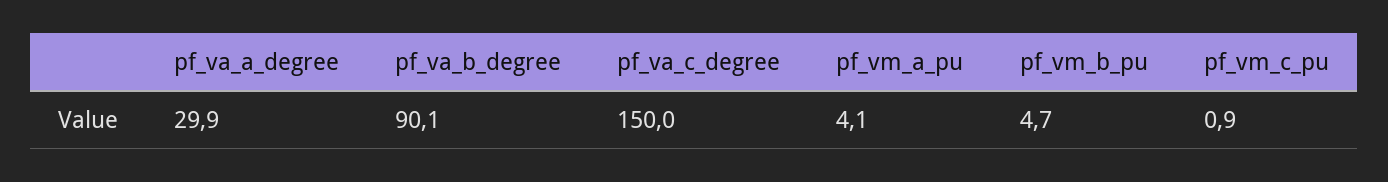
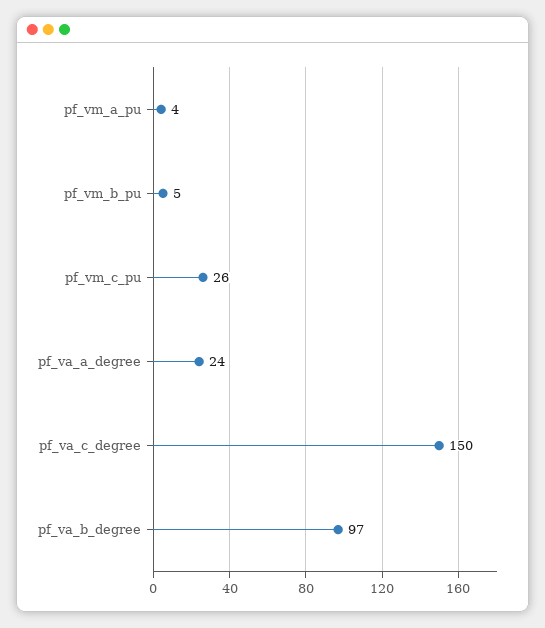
  {
-   "pf_va_a_degree": 29.9,
+   "pf_va_a_degree": 24,
-   "pf_va_b_degree": 90.1,
+   "pf_va_b_degree": 97,
    "pf_va_c_degree": 150,
    "pf_vm_a_pu": 4.1,
    "pf_vm_b_pu": 4.7,
-   "pf_vm_c_pu": 0.9
+   "pf_vm_c_pu": 26
  }

